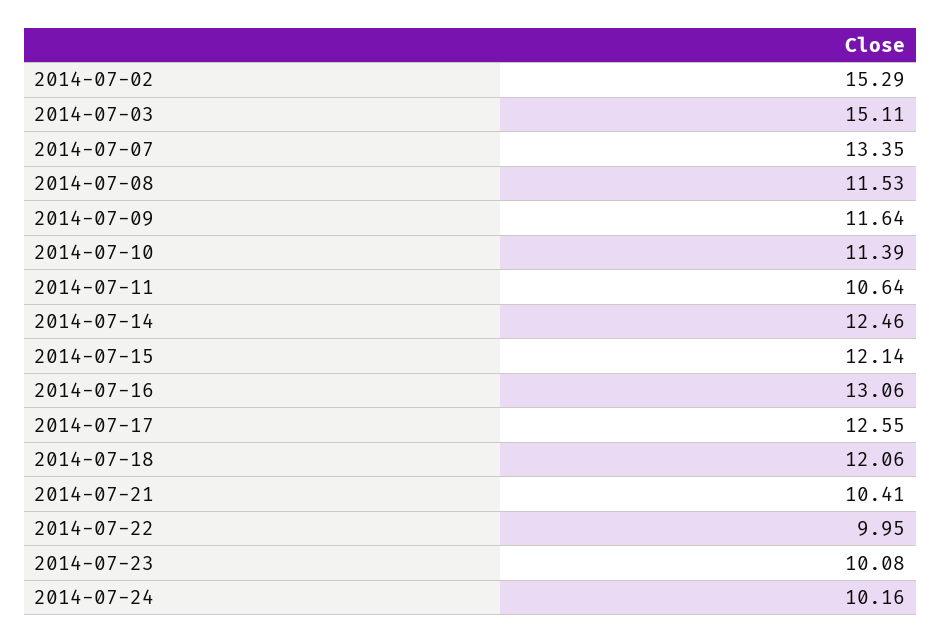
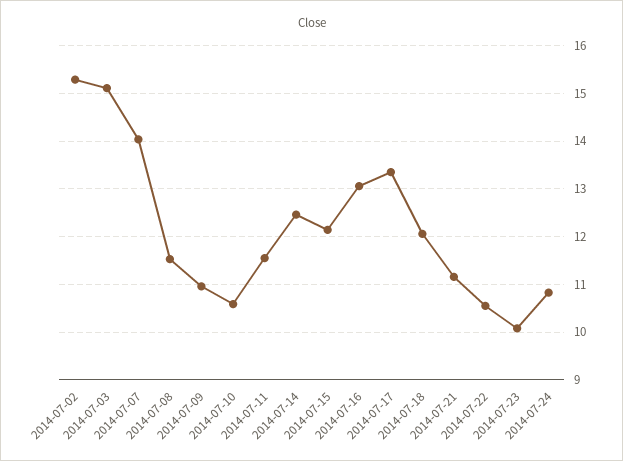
  {
    "2014-07-02": 15.29,
    "2014-07-03": 15.11,
-   "2014-07-07": 13.35,
+   "2014-07-07": 14,
    "2014-07-08": 11.53,
-   "2014-07-09": 11.64,
+   "2014-07-09": 11,
-   "2014-07-10": 11.39,
+   "2014-07-10": 10.6,
-   "2014-07-11": 10.64,
+   "2014-07-11": 11.6,
    "2014-07-14": 12.46,
    "2014-07-15": 12.14,
    "2014-07-16": 13.06,
-   "2014-07-17": 12.55,
+   "2014-07-17": 13.4,
    "2014-07-18": 12.06,
-   "2014-07-21": 10.41,
+   "2014-07-21": 11.2,
-   "2014-07-22": 9.95,
+   "2014-07-22": 10.6,
    "2014-07-23": 10.08,
-   "2014-07-24": 10.16
+   "2014-07-24": 10.8
  }

